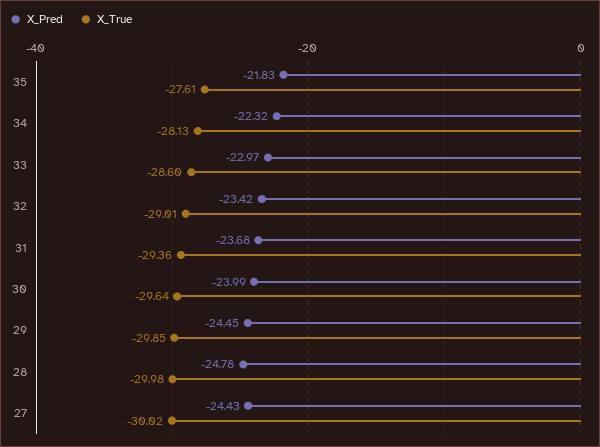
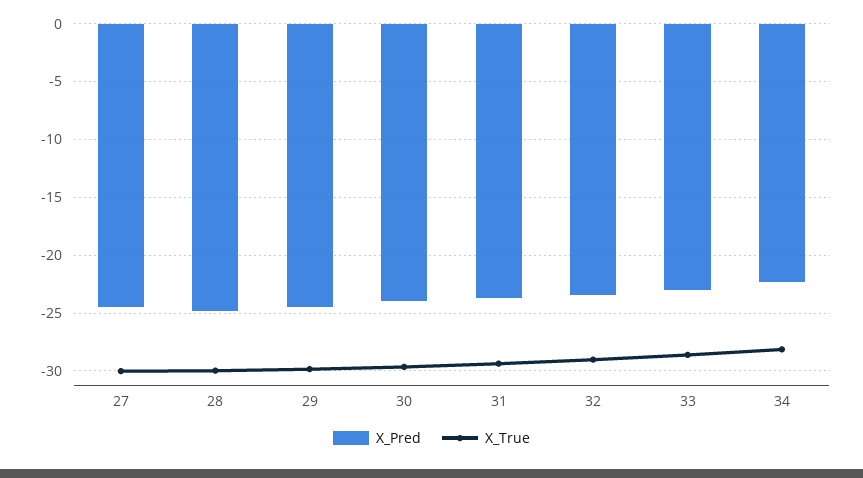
  {
    "X_Pred": {
-     "35": -21.83,
      "34": -22.32,
      "33": -22.97,
      "32": -23.42,
      "31": -23.68,
      "30": -23.99,
      "29": -24.45,
      "28": -24.78,
      "27": -24.43
    },
    "X_True": {
-     "35": -27.61,
      "34": -28.13,
      "33": -28.6,
      "32": -29.01,
      "31": -29.36,
      "30": -29.64,
      "29": -29.85,
      "28": -29.98,
      "27": -30.02
    }
  }

